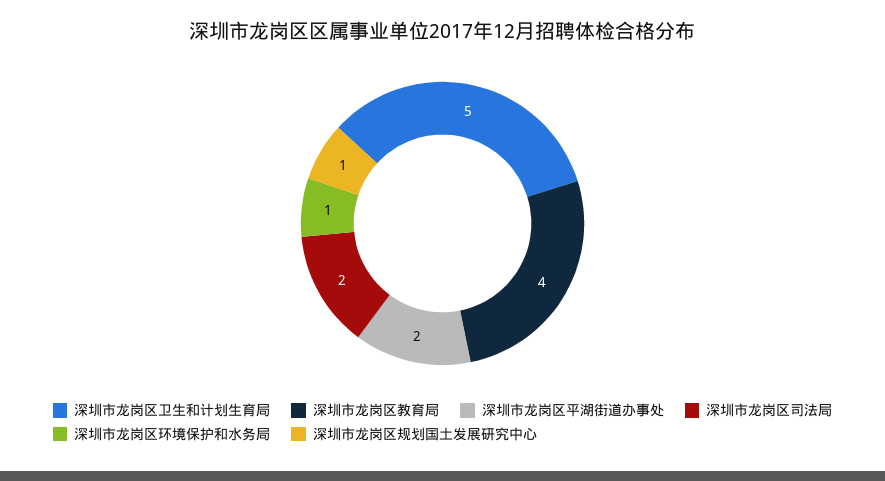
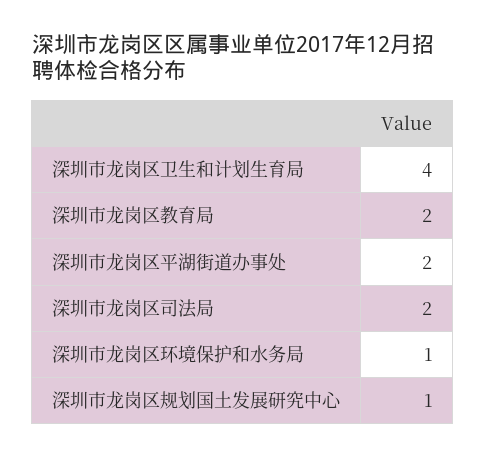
  {
-   "深圳市龙岗区卫生和计划生育局": 5,
+   "深圳市龙岗区卫生和计划生育局": 4,
-   "深圳市龙岗区教育局": 4,
+   "深圳市龙岗区教育局": 2,
    "深圳市龙岗区平湖街道办事处": 2,
    "深圳市龙岗区司法局": 2,
    "深圳市龙岗区环境保护和水务局": 1,
    "深圳市龙岗区规划国土发展研究中心": 1
  }

